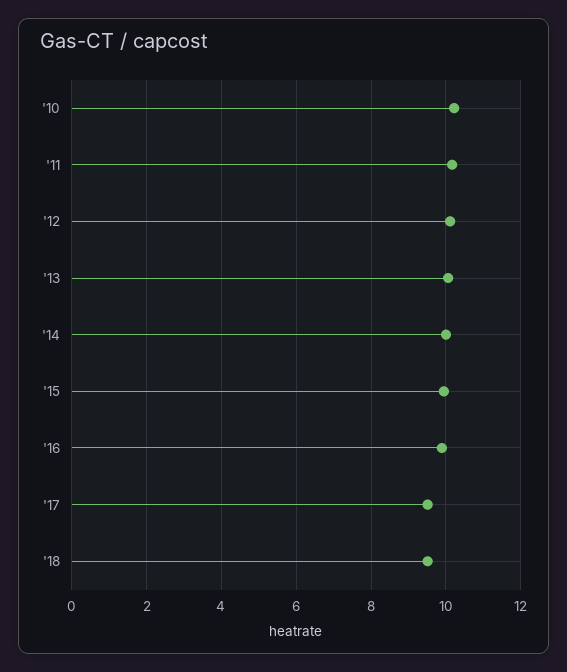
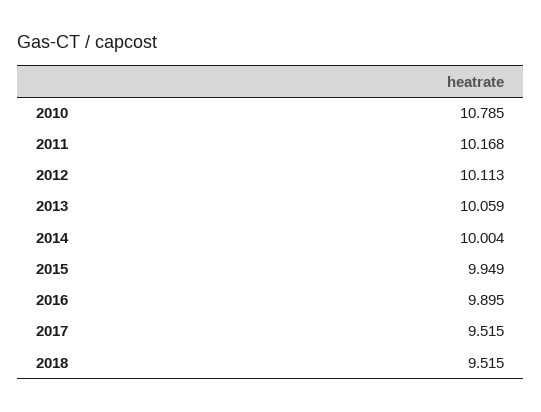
  {
-   "'10": 10.2,
+   "'10": 10.785,
    "'11": 10.168,
    "'12": 10.113,
    "'13": 10.059,
    "'14": 10.004,
    "'15": 9.949,
    "'16": 9.895,
    "'17": 9.515,
    "'18": 9.515
  }

